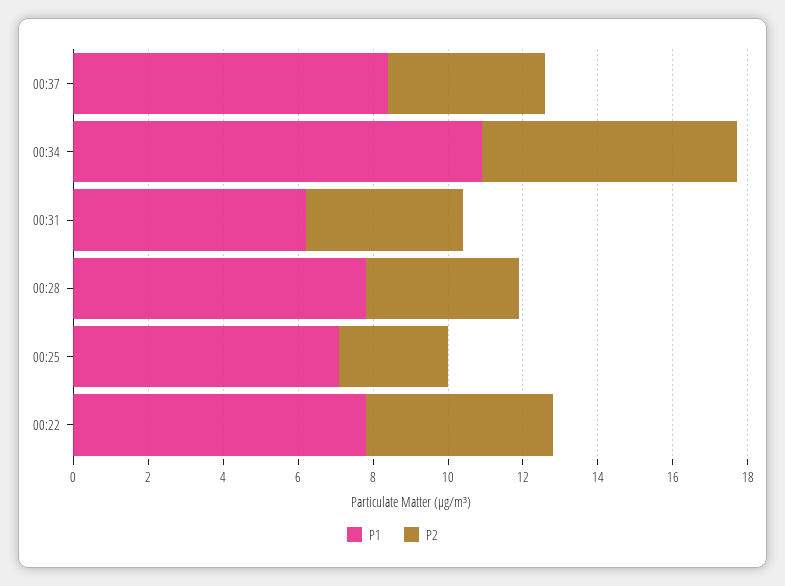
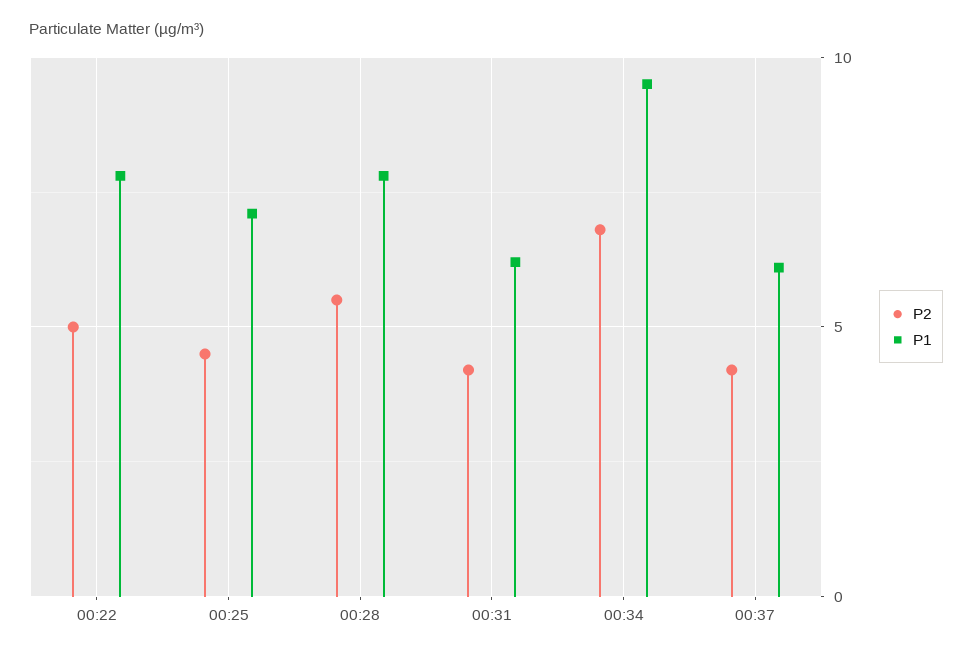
  {
    "P1": {
-     "00:37": 8.5,
+     "00:37": 6,
-     "00:34": 11,
+     "00:34": 9.5,
      "00:31": 6,
      "00:28": 8,
      "00:25": 7,
      "00:22": 8
    },
    "P2": {
      "00:37": 4,
      "00:34": 7,
      "00:31": 4,
-     "00:28": 4,
+     "00:28": 5.5,
-     "00:25": 3,
+     "00:25": 4.5,
      "00:22": 5
    }
  }

